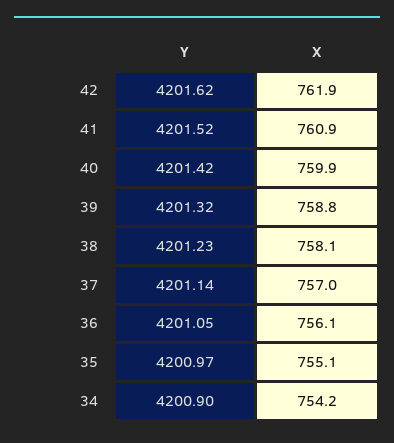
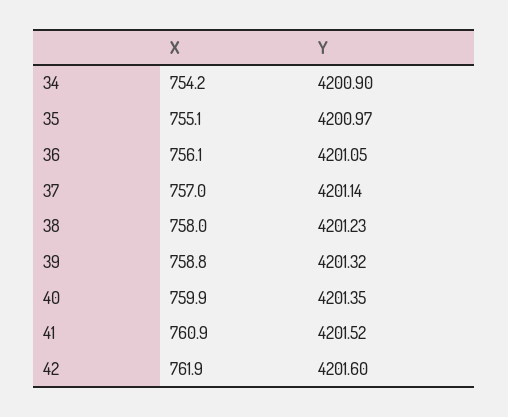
  {
    "Y": {
-     "42": 4201.62,
+     "42": 4201.6,
      "41": 4201.52,
-     "40": 4201.42,
+     "40": 4201.35,
      "39": 4201.32,
      "38": 4201.23,
      "37": 4201.14,
      "36": 4201.05,
      "35": 4200.97,
      "34": 4200.9
    },
    "X": {
      "42": 761.9,
      "41": 760.9,
      "40": 759.9,
      "39": 758.8,
-     "38": 758.1,
+     "38": 758,
      "37": 757,
      "36": 756.1,
      "35": 755.1,
      "34": 754.2
    }
  }

